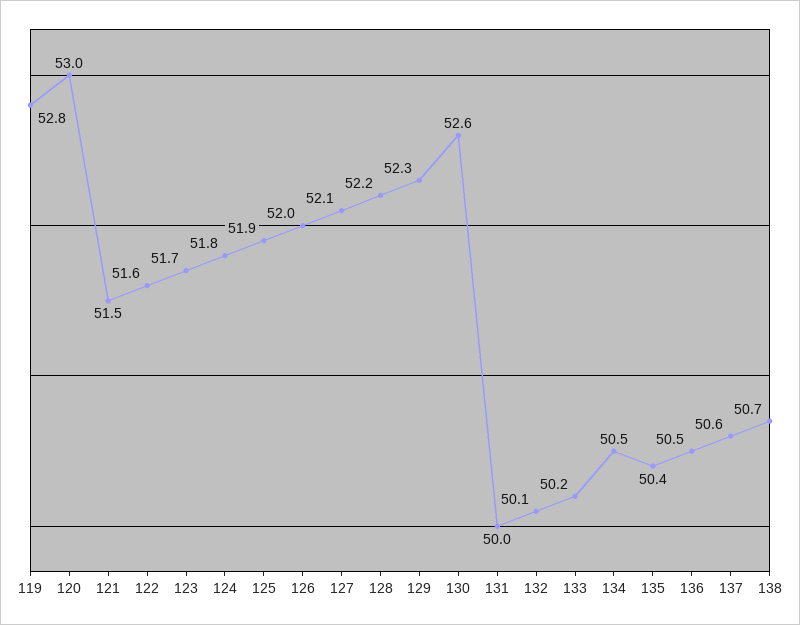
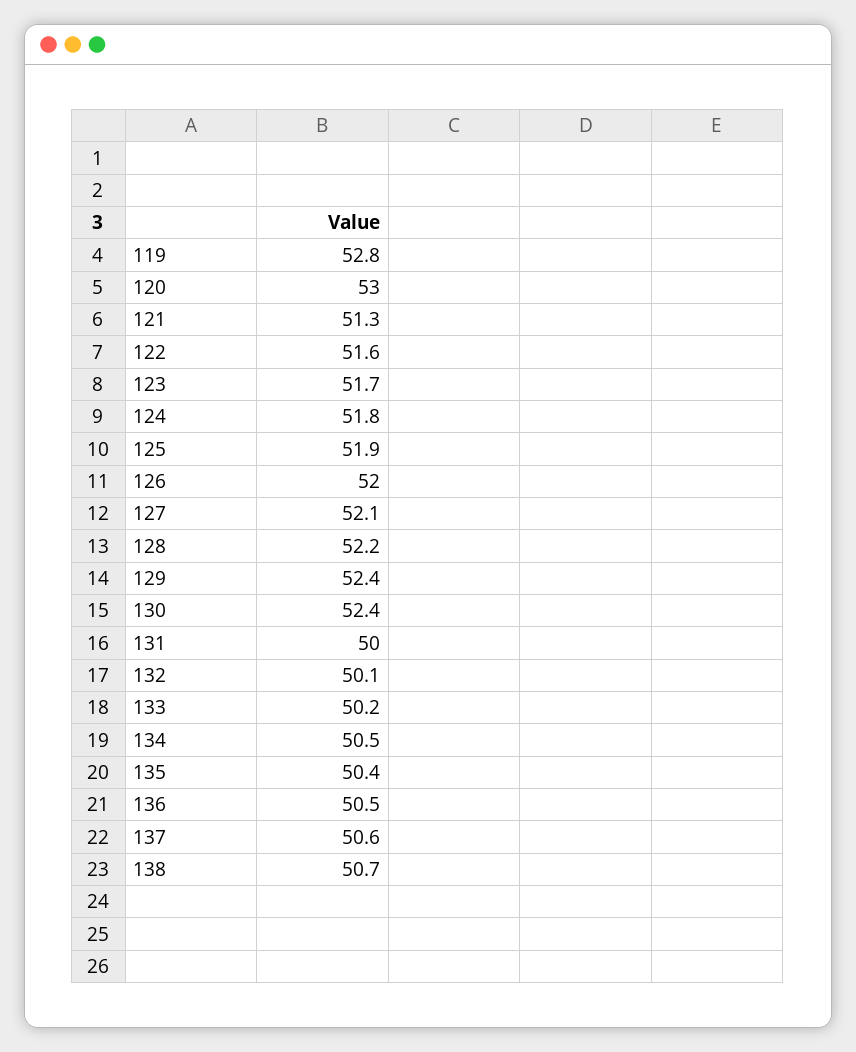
  {
    "119": 52.8,
    "120": 53,
-   "121": 51.5,
+   "121": 51.3,
    "122": 51.6,
    "123": 51.7,
    "124": 51.8,
    "125": 51.9,
    "126": 52,
    "127": 52.1,
    "128": 52.2,
-   "129": 52.3,
+   "129": 52.4,
-   "130": 52.6,
+   "130": 52.4,
    "131": 50,
    "132": 50.1,
    "133": 50.2,
    "134": 50.5,
    "135": 50.4,
    "136": 50.5,
    "137": 50.6,
    "138": 50.7
  }

